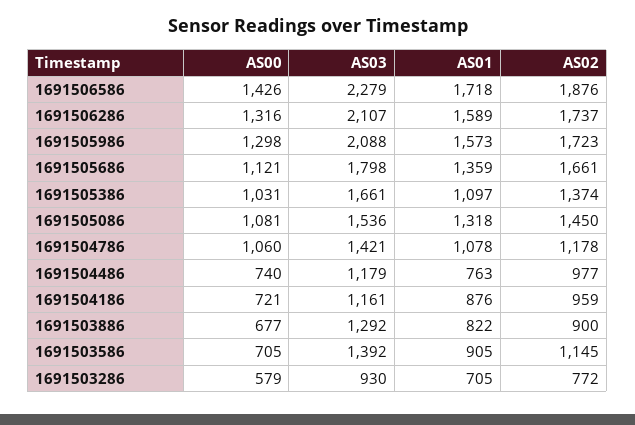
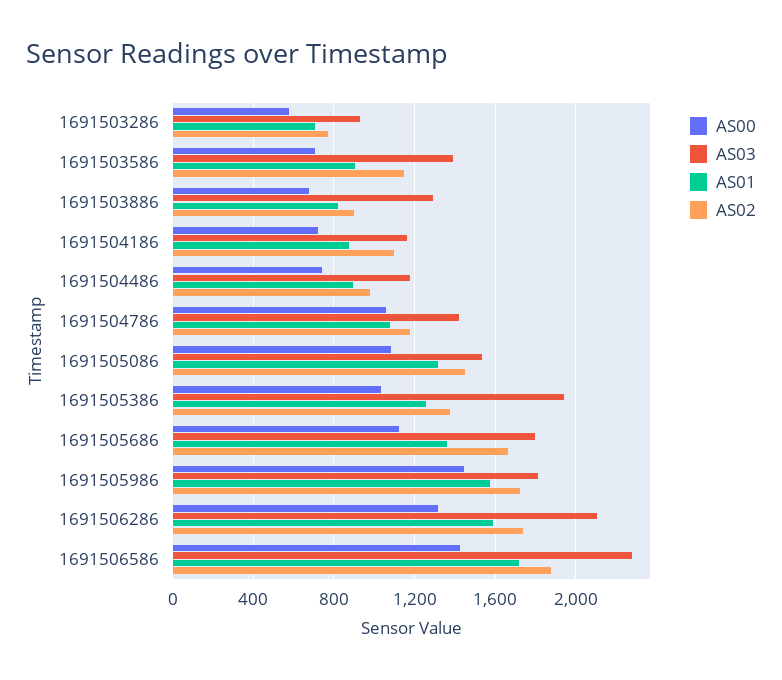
  {
    "AS00": {
      "1691506586": 1426,
      "1691506286": 1316,
-     "1691505986": 1298,
+     "1691505986": 1450,
      "1691505686": 1121,
      "1691505386": 1031,
      "1691505086": 1081,
      "1691504786": 1060,
      "1691504486": 740,
      "1691504186": 721,
      "1691503886": 677,
      "1691503586": 705,
      "1691503286": 579
    },
    "AS03": {
      "1691506586": 2279,
      "1691506286": 2107,
-     "1691505986": 2088,
+     "1691505986": 1800,
      "1691505686": 1798,
-     "1691505386": 1661,
+     "1691505386": 1950,
      "1691505086": 1536,
      "1691504786": 1421,
      "1691504486": 1179,
      "1691504186": 1161,
      "1691503886": 1292,
      "1691503586": 1392,
      "1691503286": 930
    },
    "AS01": {
      "1691506586": 1718,
      "1691506286": 1589,
      "1691505986": 1573,
      "1691505686": 1359,
-     "1691505386": 1097,
+     "1691505386": 1250,
      "1691505086": 1318,
      "1691504786": 1078,
-     "1691504486": 763,
+     "1691504486": 900,
      "1691504186": 876,
      "1691503886": 822,
      "1691503586": 905,
      "1691503286": 705
    },
    "AS02": {
      "1691506586": 1876,
      "1691506286": 1737,
      "1691505986": 1723,
      "1691505686": 1661,
      "1691505386": 1374,
      "1691505086": 1450,
      "1691504786": 1178,
      "1691504486": 977,
-     "1691504186": 959,
+     "1691504186": 1100,
      "1691503886": 900,
      "1691503586": 1145,
      "1691503286": 772
    }
  }

